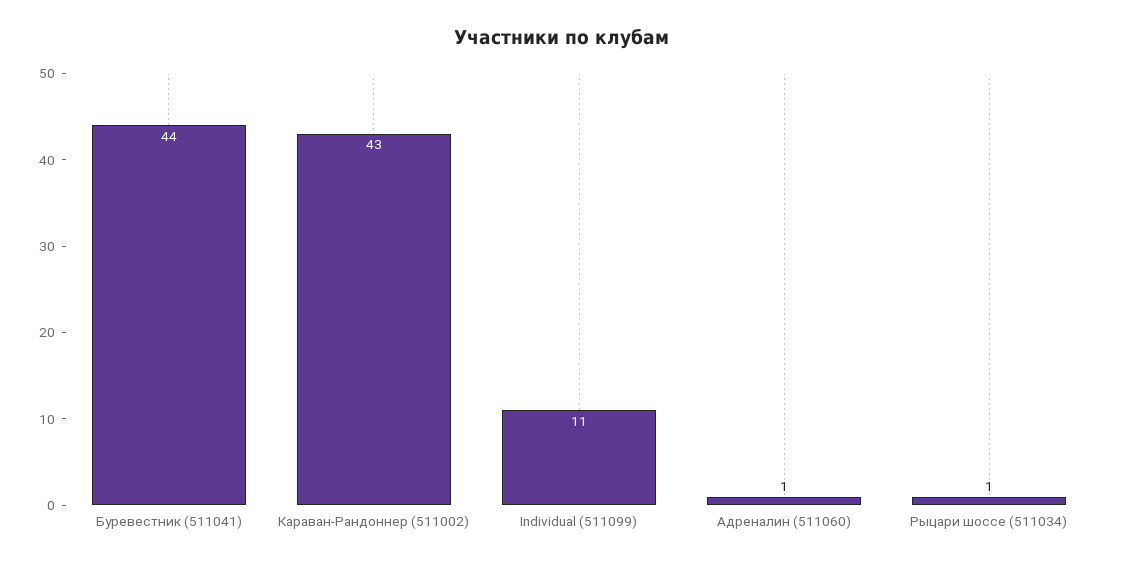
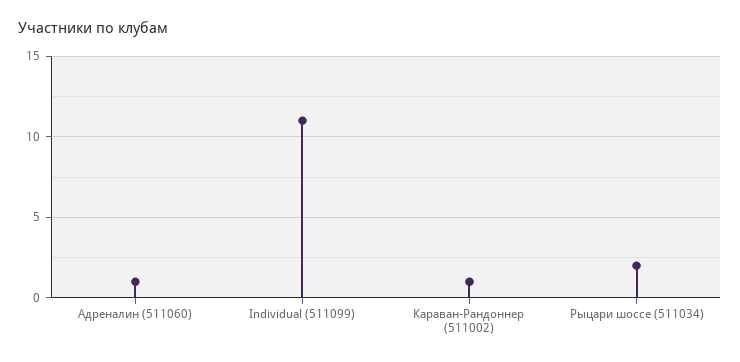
  {
-   "Буревестник (511041)": 44,
-   "Караван-Рандоннер (511002)": 43,
+   "Караван-Рандоннер (511002)": 1,
    "Individual (511099)": 11,
    "Адреналин (511060)": 1,
-   "Рыцари шоссе (511034)": 1
+   "Рыцари шоссе (511034)": 2
  }

